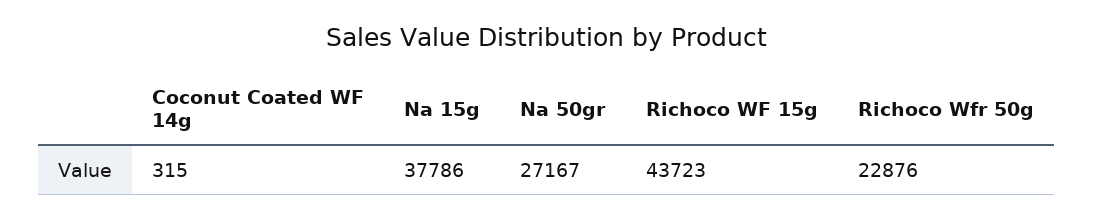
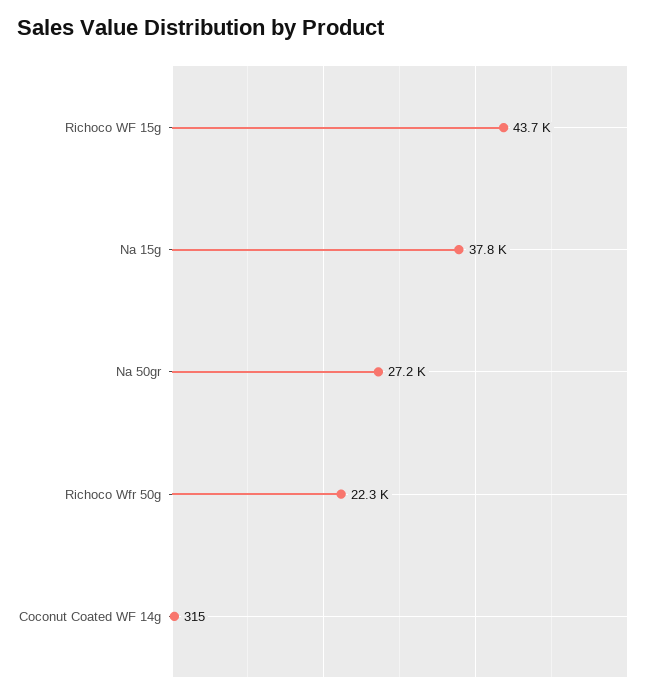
  {
    "Coconut Coated WF 14g": 315,
    "Na 15g": 37786,
    "Na 50gr": 27167,
    "Richoco WF 15g": 43723,
-   "Richoco Wfr 50g": 22876
+   "Richoco Wfr 50g": 22300
  }

